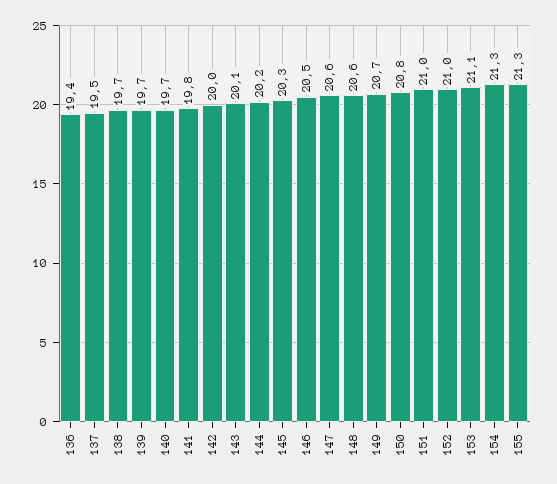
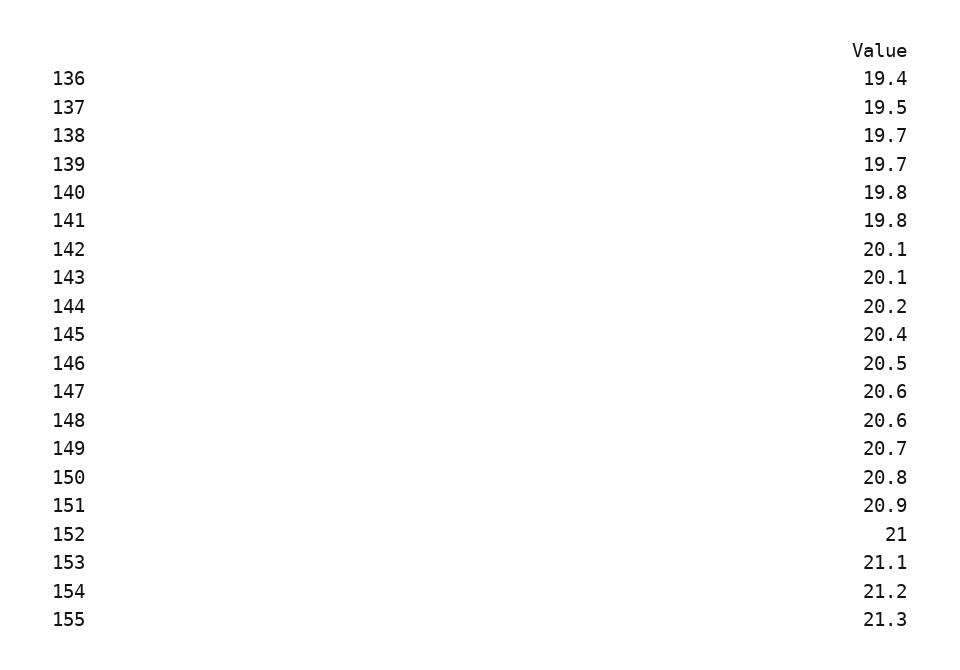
  {
    "136": 19.4,
    "137": 19.5,
    "138": 19.7,
    "139": 19.7,
-   "140": 19.7,
+   "140": 19.8,
    "141": 19.8,
-   "142": 20,
+   "142": 20.1,
    "143": 20.1,
    "144": 20.2,
-   "145": 20.3,
+   "145": 20.4,
    "146": 20.5,
    "147": 20.6,
    "148": 20.6,
    "149": 20.7,
    "150": 20.8,
-   "151": 21,
+   "151": 20.9,
    "152": 21,
    "153": 21.1,
-   "154": 21.3,
+   "154": 21.2,
    "155": 21.3
  }

